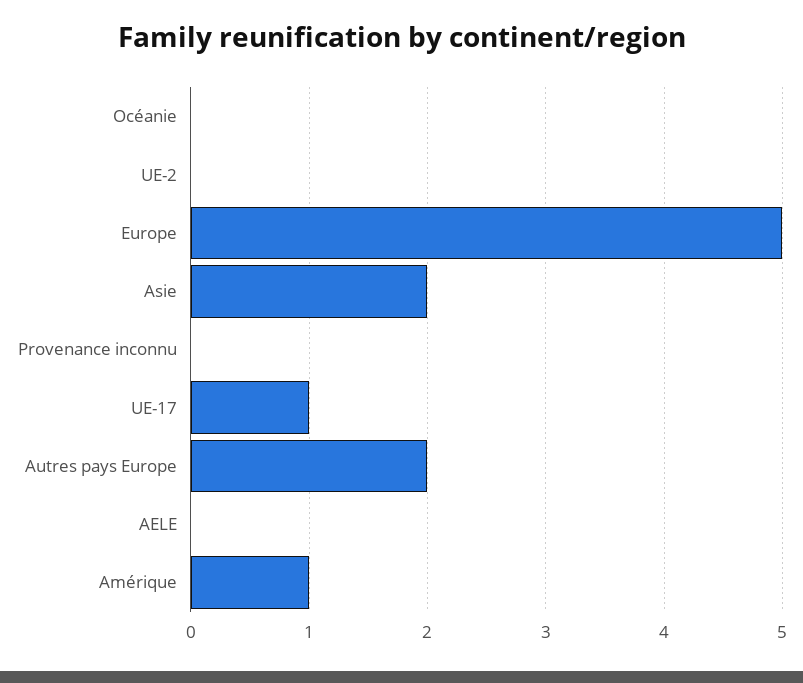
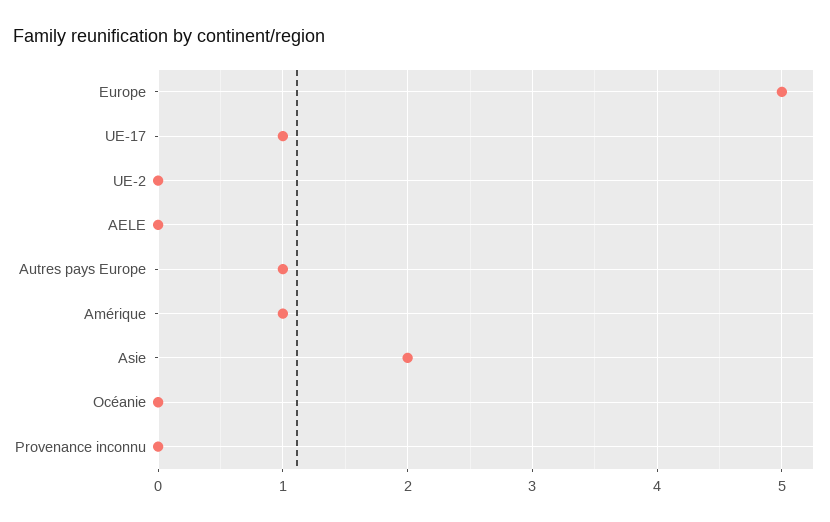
  {
    "Océanie": 0,
    "UE-2": 0,
    "Europe": 5,
    "Asie": 2,
    "Provenance inconnu": 0,
    "UE-17": 1,
-   "Autres pays Europe": 2,
+   "Autres pays Europe": 1,
    "AELE": 0,
    "Amérique": 1
  }

